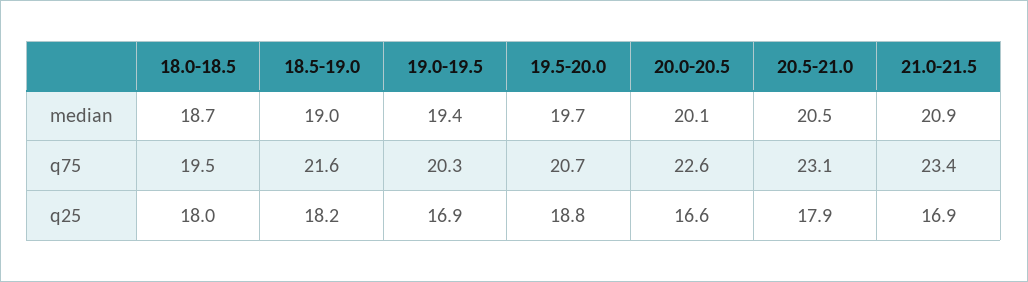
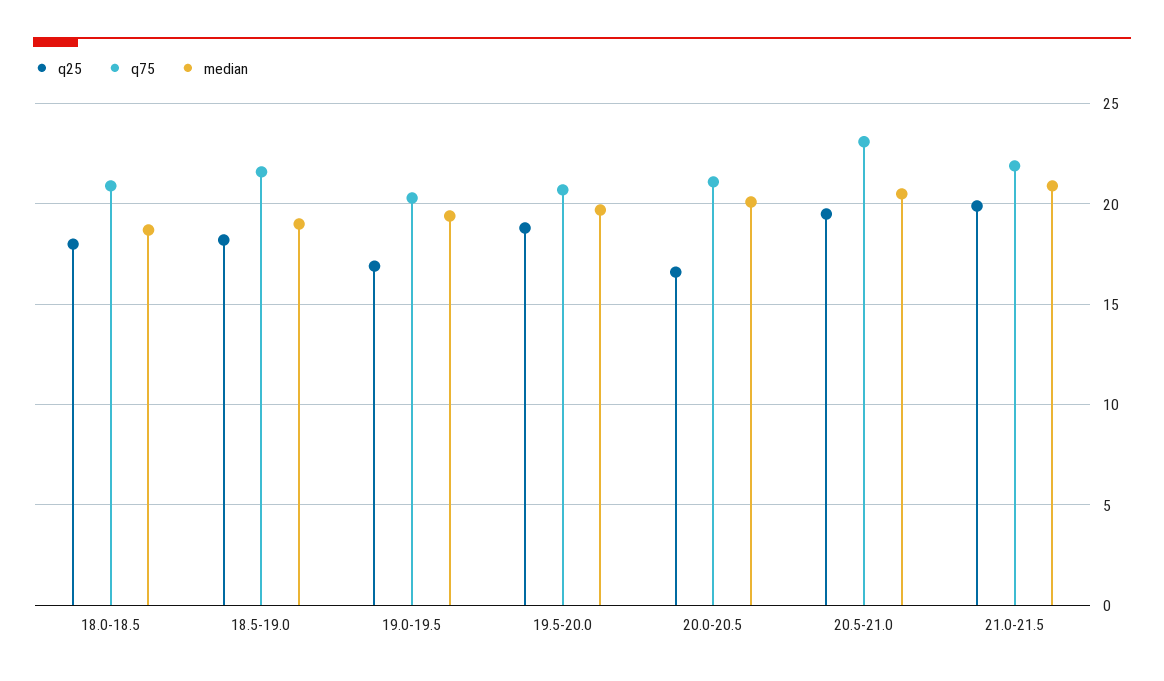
  {
    "median": {
      "18.0-18.5": 18.7,
      "18.5-19.0": 19,
      "19.0-19.5": 19.4,
      "19.5-20.0": 19.7,
      "20.0-20.5": 20.1,
      "20.5-21.0": 20.5,
      "21.0-21.5": 20.9
    },
    "q75": {
-     "18.0-18.5": 19.5,
+     "18.0-18.5": 21,
      "18.5-19.0": 21.6,
      "19.0-19.5": 20.3,
      "19.5-20.0": 20.7,
-     "20.0-20.5": 22.6,
+     "20.0-20.5": 21,
      "20.5-21.0": 23.1,
-     "21.0-21.5": 23.4
+     "21.0-21.5": 22
    },
    "q25": {
      "18.0-18.5": 18,
      "18.5-19.0": 18.2,
      "19.0-19.5": 16.9,
      "19.5-20.0": 18.8,
      "20.0-20.5": 16.6,
-     "20.5-21.0": 17.9,
+     "20.5-21.0": 19.5,
-     "21.0-21.5": 16.9
+     "21.0-21.5": 20
    }
  }

